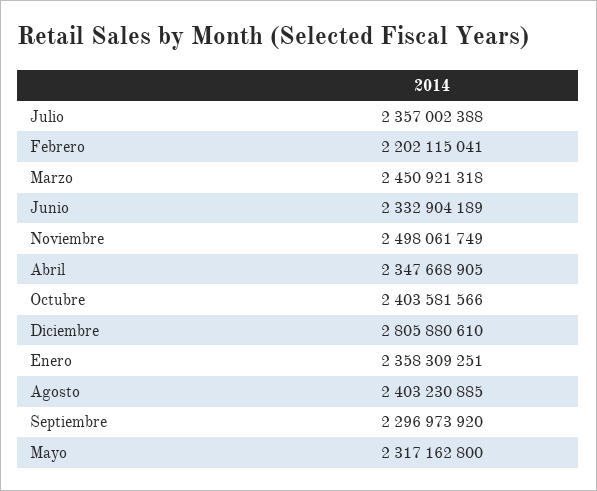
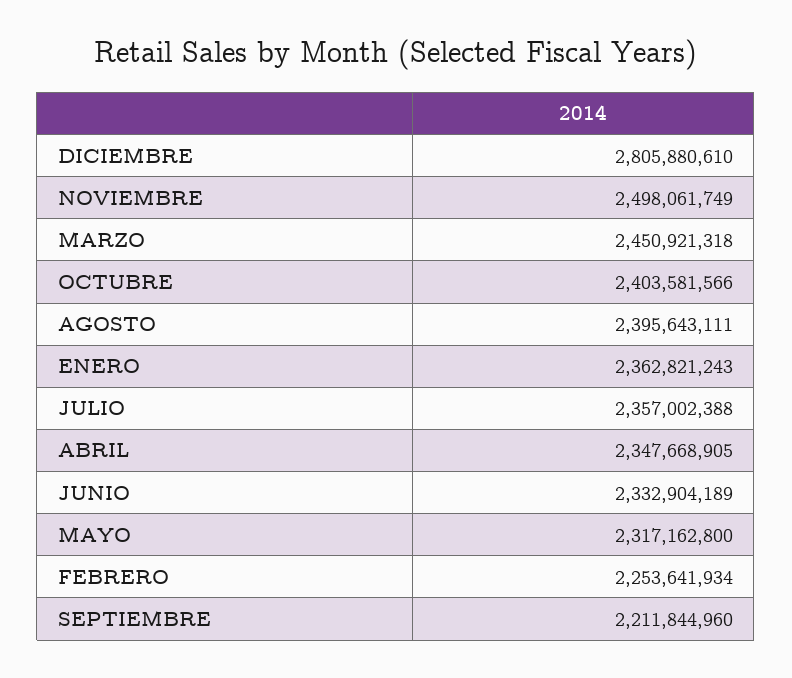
  {
    "Julio": 2357002388,
-   "Febrero": 2202115041,
+   "Febrero": 2253641934,
    "Marzo": 2450921318,
    "Junio": 2332904189,
    "Noviembre": 2498061749,
    "Abril": 2347668905,
    "Octubre": 2403581566,
    "Diciembre": 2805880610,
-   "Enero": 2358309251,
+   "Enero": 2362821243,
-   "Agosto": 2403230885,
+   "Agosto": 2395643111,
-   "Septiembre": 2296973920,
+   "Septiembre": 2211844960,
    "Mayo": 2317162800
  }

